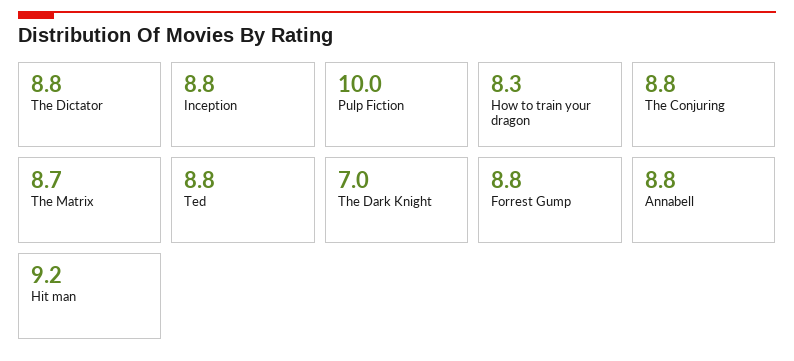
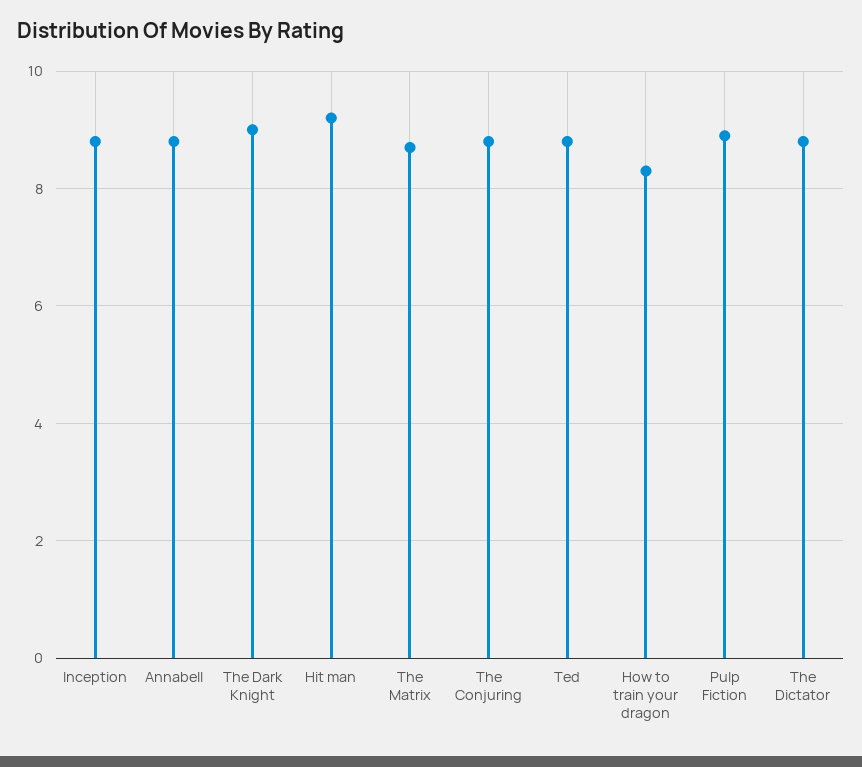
  {
    "The Dictator": 8.8,
    "Inception": 8.8,
-   "Pulp Fiction": 10,
+   "Pulp Fiction": 9,
    "How to train your dragon": 8.3,
    "The Conjuring": 8.8,
    "The Matrix": 8.7,
    "Ted": 8.8,
-   "The Dark Knight": 7,
+   "The Dark Knight": 9,
-   "Forrest Gump": 8.8,
    "Annabell": 8.8,
    "Hit man": 9.2
  }

